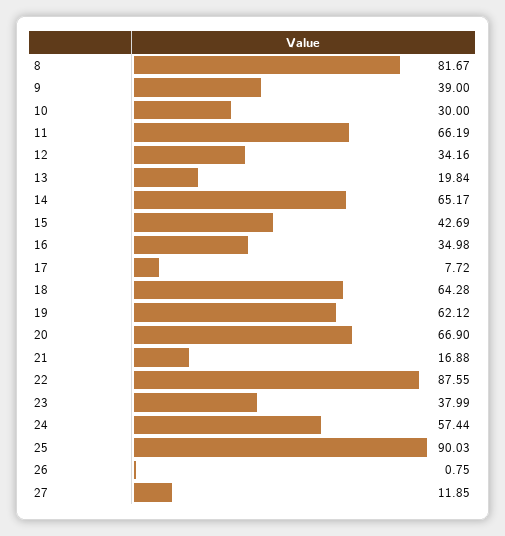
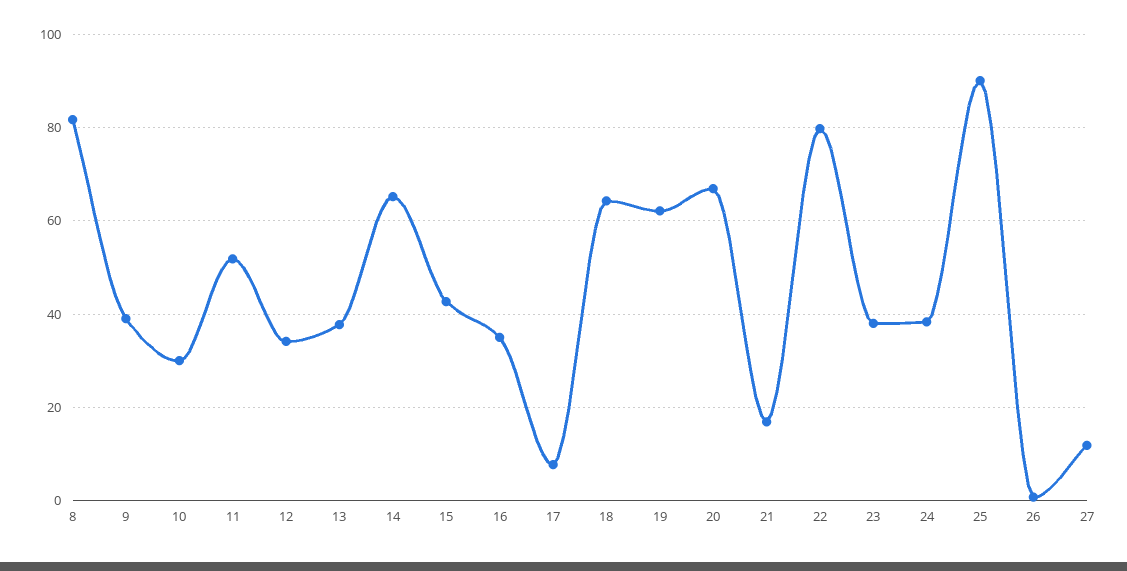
  {
    "8": 81.67,
    "9": 39,
    "10": 30,
-   "11": 66.19,
+   "11": 52,
    "12": 34.16,
-   "13": 19.84,
+   "13": 38,
    "14": 65.17,
    "15": 42.69,
    "16": 34.98,
    "17": 7.72,
    "18": 64.28,
    "19": 62.12,
    "20": 66.9,
    "21": 16.88,
-   "22": 87.55,
+   "22": 80,
    "23": 37.99,
-   "24": 57.44,
+   "24": 38,
    "25": 90.03,
    "26": 0.75,
    "27": 11.85
  }

